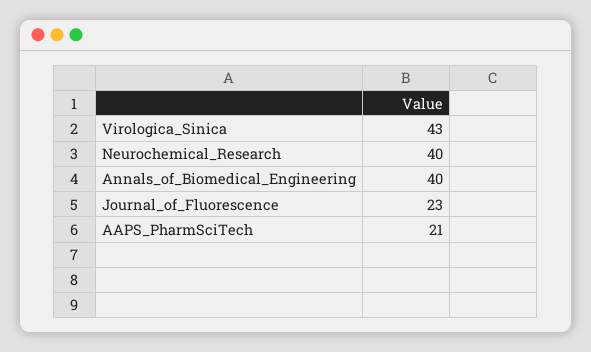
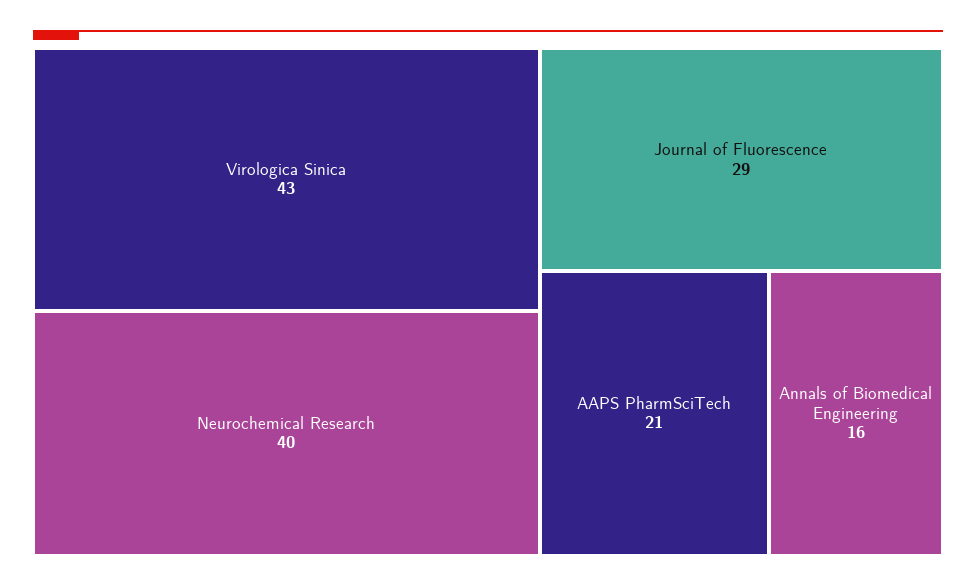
  {
    "Virologica_Sinica": 43,
    "Neurochemical_Research": 40,
-   "Annals_of_Biomedical_Engineering": 40,
+   "Annals_of_Biomedical_Engineering": 16,
-   "Journal_of_Fluorescence": 23,
+   "Journal_of_Fluorescence": 29,
    "AAPS_PharmSciTech": 21
  }

